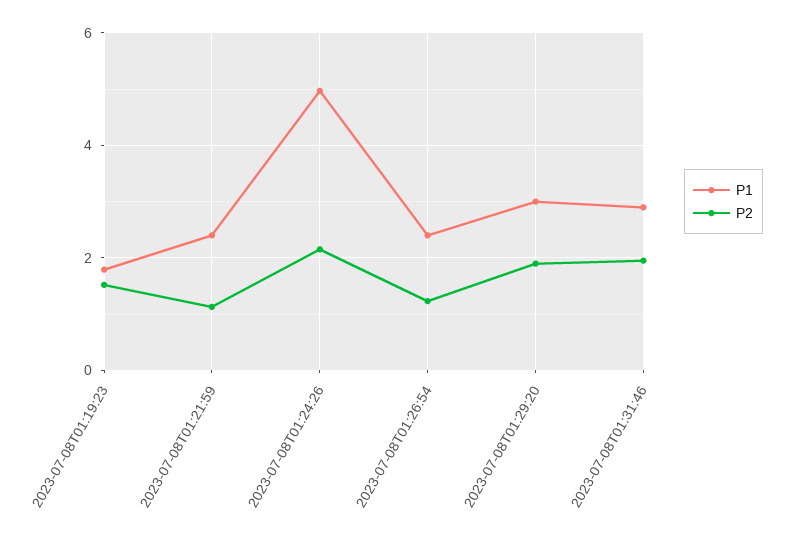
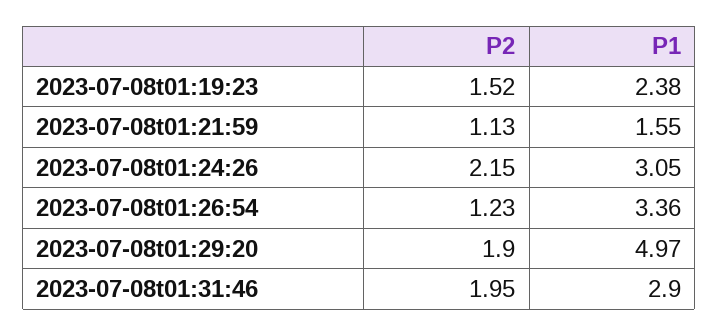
  {
    "P1": {
-     "2023-07-08T01:19:23": 1.8,
+     "2023-07-08T01:19:23": 2.38,
-     "2023-07-08T01:21:59": 2.4,
+     "2023-07-08T01:21:59": 1.55,
-     "2023-07-08T01:24:26": 5,
+     "2023-07-08T01:24:26": 3.05,
-     "2023-07-08T01:26:54": 2.4,
+     "2023-07-08T01:26:54": 3.36,
-     "2023-07-08T01:29:20": 3,
+     "2023-07-08T01:29:20": 4.97,
      "2023-07-08T01:31:46": 2.9
    },
    "P2": {
      "2023-07-08T01:19:23": 1.52,
      "2023-07-08T01:21:59": 1.13,
      "2023-07-08T01:24:26": 2.15,
      "2023-07-08T01:26:54": 1.23,
      "2023-07-08T01:29:20": 1.9,
      "2023-07-08T01:31:46": 1.95
    }
  }

